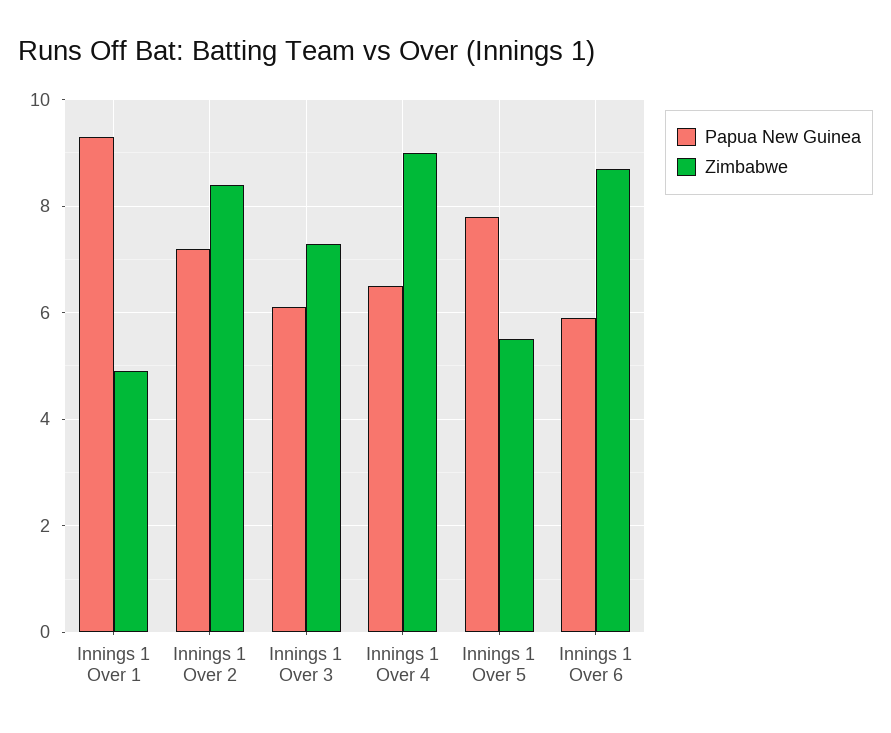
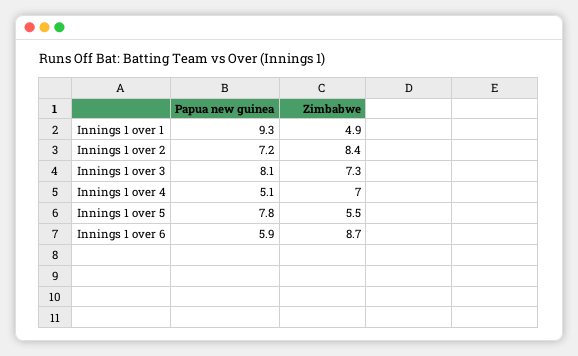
  {
    "Papua New Guinea": {
      "Innings 1 Over 1": 9.3,
      "Innings 1 Over 2": 7.2,
-     "Innings 1 Over 3": 6,
+     "Innings 1 Over 3": 8.1,
-     "Innings 1 Over 4": 6.5,
+     "Innings 1 Over 4": 5.1,
      "Innings 1 Over 5": 7.8,
      "Innings 1 Over 6": 5.9
    },
    "Zimbabwe": {
      "Innings 1 Over 1": 4.9,
      "Innings 1 Over 2": 8.4,
      "Innings 1 Over 3": 7.3,
-     "Innings 1 Over 4": 9,
+     "Innings 1 Over 4": 7,
      "Innings 1 Over 5": 5.5,
      "Innings 1 Over 6": 8.7
    }
  }

